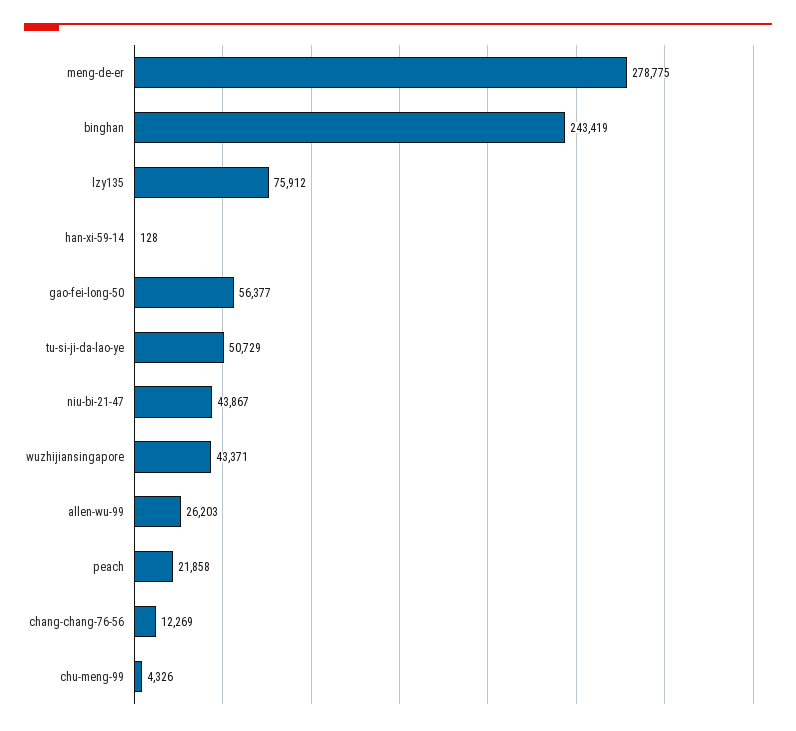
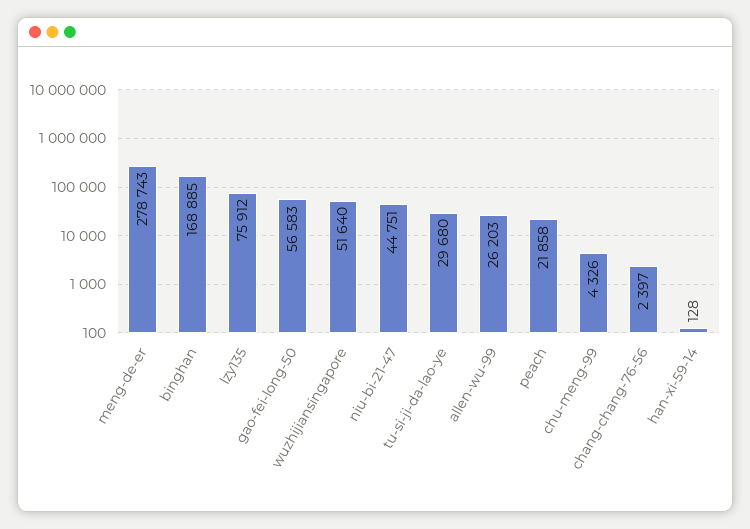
  {
-   "meng-de-er": 278775,
+   "meng-de-er": 278743,
-   "binghan": 243419,
+   "binghan": 168885,
    "lzy135": 75912,
    "han-xi-59-14": 128,
-   "gao-fei-long-50": 56377,
+   "gao-fei-long-50": 56583,
-   "tu-si-ji-da-lao-ye": 50729,
+   "tu-si-ji-da-lao-ye": 29680,
-   "niu-bi-21-47": 43867,
+   "niu-bi-21-47": 44751,
-   "wuzhijiansingapore": 43371,
+   "wuzhijiansingapore": 51640,
    "allen-wu-99": 26203,
    "peach": 21858,
-   "chang-chang-76-56": 12269,
+   "chang-chang-76-56": 2397,
    "chu-meng-99": 4326
  }

